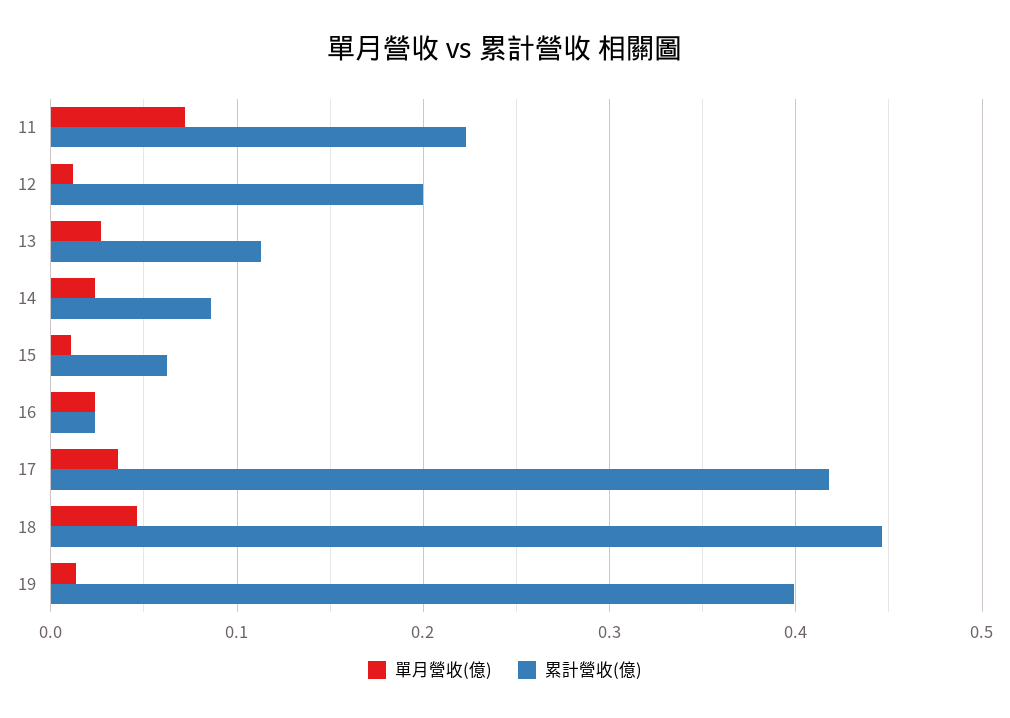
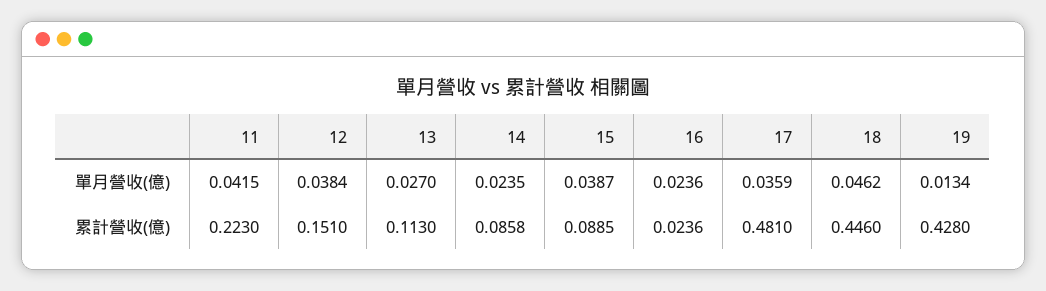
  {
    "單月營收(億)": {
-     "11": 0.07,
+     "11": 0.0415,
-     "12": 0.01,
+     "12": 0.0384,
      "13": 0.027,
      "14": 0.0235,
-     "15": 0.01,
+     "15": 0.0387,
      "16": 0.0236,
      "17": 0.0359,
      "18": 0.0462,
      "19": 0.0134
    },
    "累計營收(億)": {
      "11": 0.223,
-     "12": 0.2,
+     "12": 0.151,
      "13": 0.113,
      "14": 0.0858,
-     "15": 0.06,
+     "15": 0.0885,
      "16": 0.0236,
-     "17": 0.42,
+     "17": 0.481,
      "18": 0.446,
-     "19": 0.4
+     "19": 0.428
    }
  }

